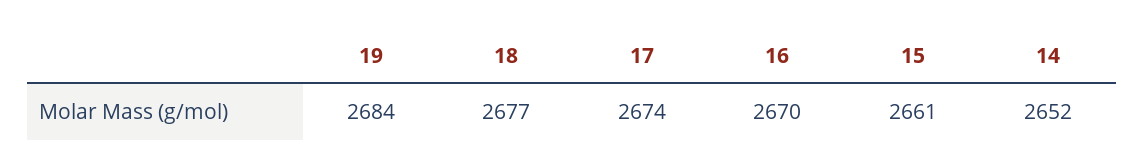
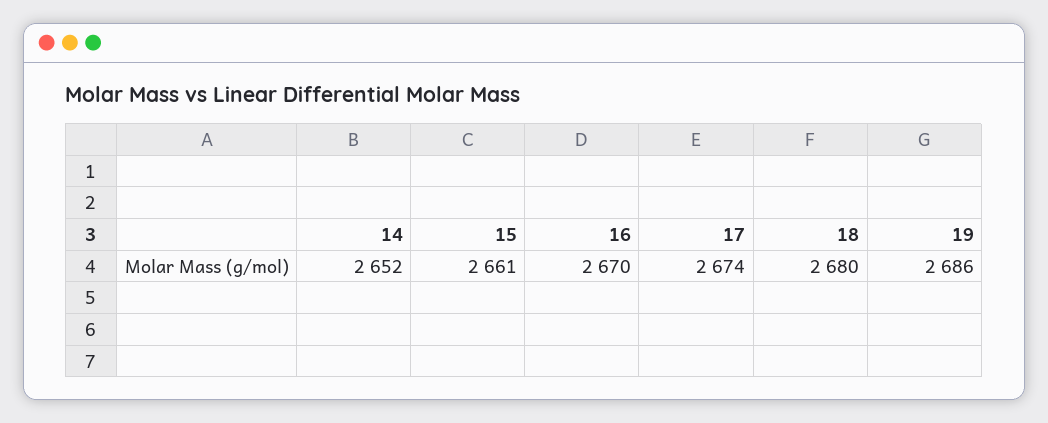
  {
-   "19": 2684,
+   "19": 2686,
-   "18": 2677,
+   "18": 2680,
    "17": 2674,
    "16": 2670,
    "15": 2661,
    "14": 2652
  }

